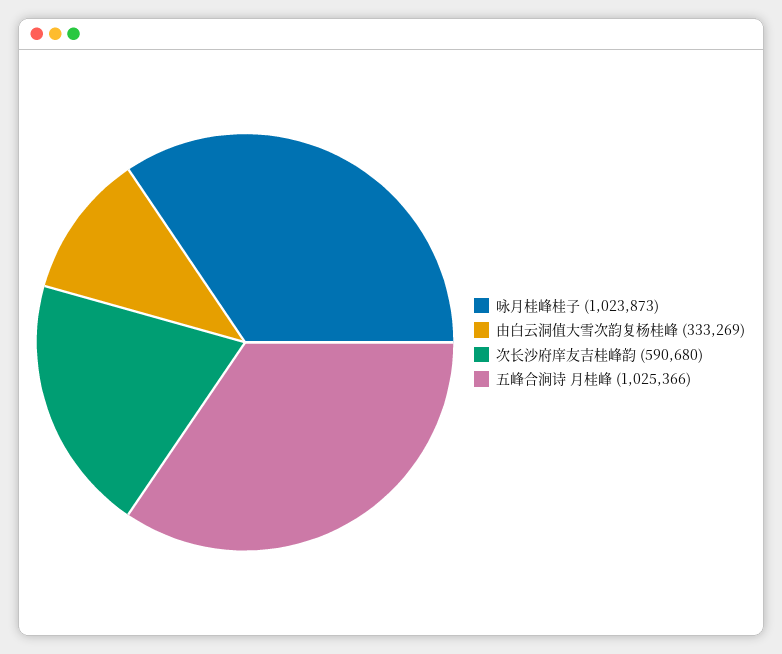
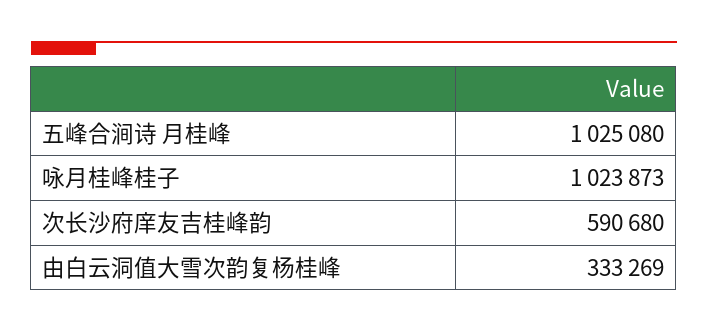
  {
    "咏月桂峰桂子": 1023873,
    "由白云洞值大雪次韵复杨桂峰": 333269,
    "次长沙府庠友吉桂峰韵": 590680,
-   "五峰合涧诗 月桂峰": 1025366
+   "五峰合涧诗 月桂峰": 1025080
  }

